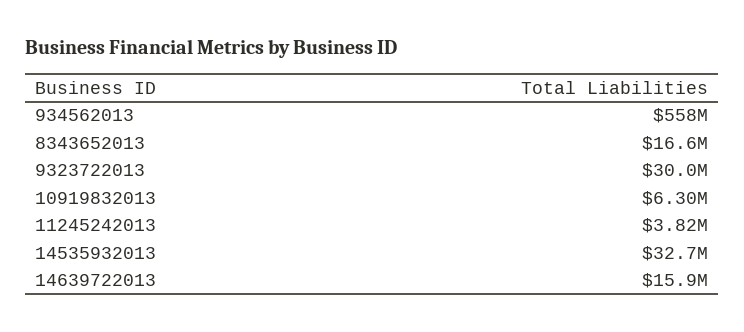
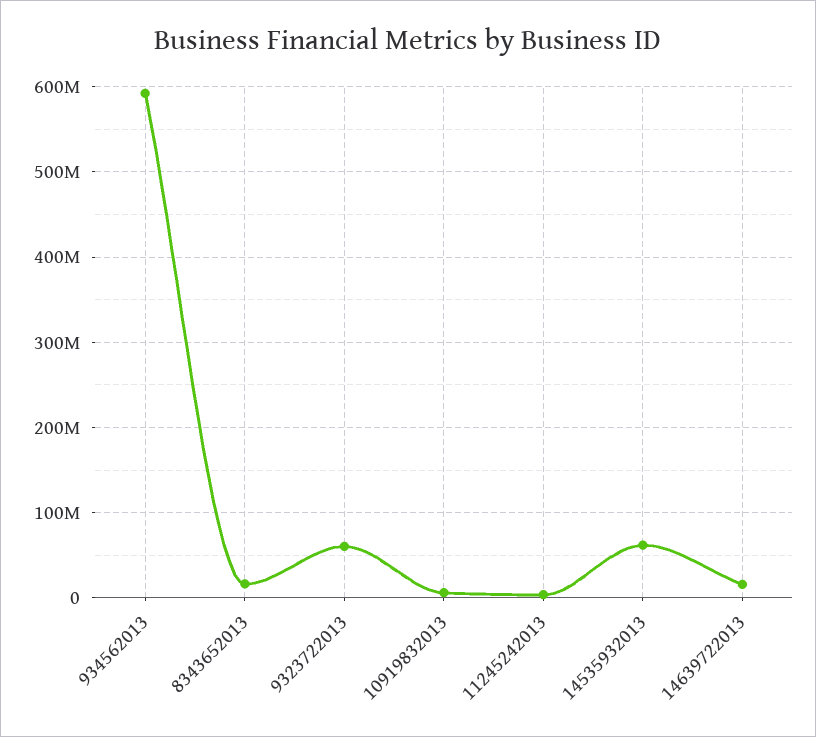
  {
-   "934562013": 558000000,
+   "934562013": 590000000,
    "8343652013": 16600000,
-   "9323722013": 30000000,
+   "9323722013": 60000000,
    "10919832013": 6300000,
    "11245242013": 3820000,
-   "14535932013": 32700000,
+   "14535932013": 60000000,
    "14639722013": 15900000
  }

